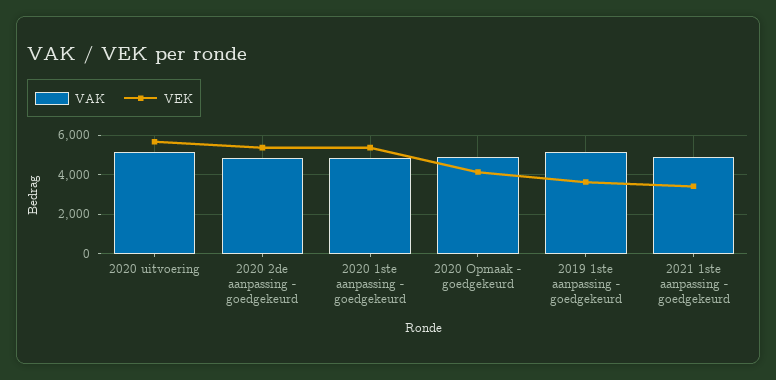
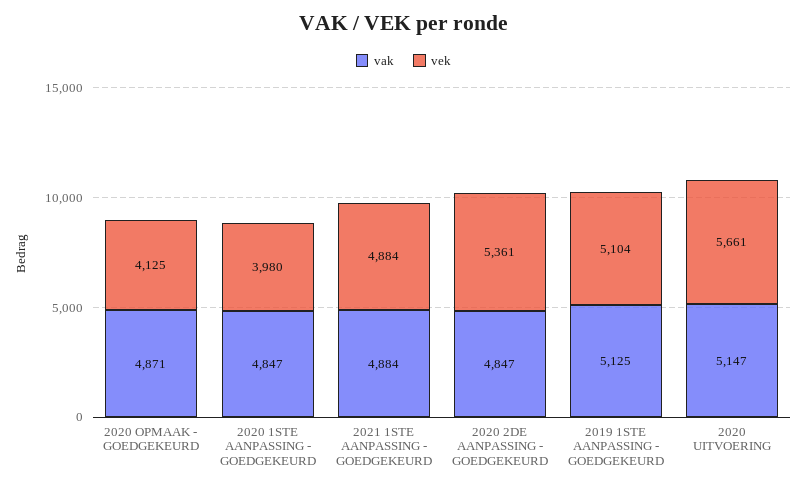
  {
    "VAK": {
      "2020 uitvoering": 5147,
      "2020 2de aanpassing - goedgekeurd": 4847,
      "2020 1ste aanpassing - goedgekeurd": 4847,
      "2020 Opmaak - goedgekeurd": 4871,
      "2019 1ste aanpassing - goedgekeurd": 5125,
      "2021 1ste aanpassing - goedgekeurd": 4884
    },
    "VEK": {
      "2020 uitvoering": 5661,
      "2020 2de aanpassing - goedgekeurd": 5361,
-     "2020 1ste aanpassing - goedgekeurd": 5500,
+     "2020 1ste aanpassing - goedgekeurd": 3980,
      "2020 Opmaak - goedgekeurd": 4125,
-     "2019 1ste aanpassing - goedgekeurd": 3500,
+     "2019 1ste aanpassing - goedgekeurd": 5104,
-     "2021 1ste aanpassing - goedgekeurd": 3500
+     "2021 1ste aanpassing - goedgekeurd": 4884
    }
  }

